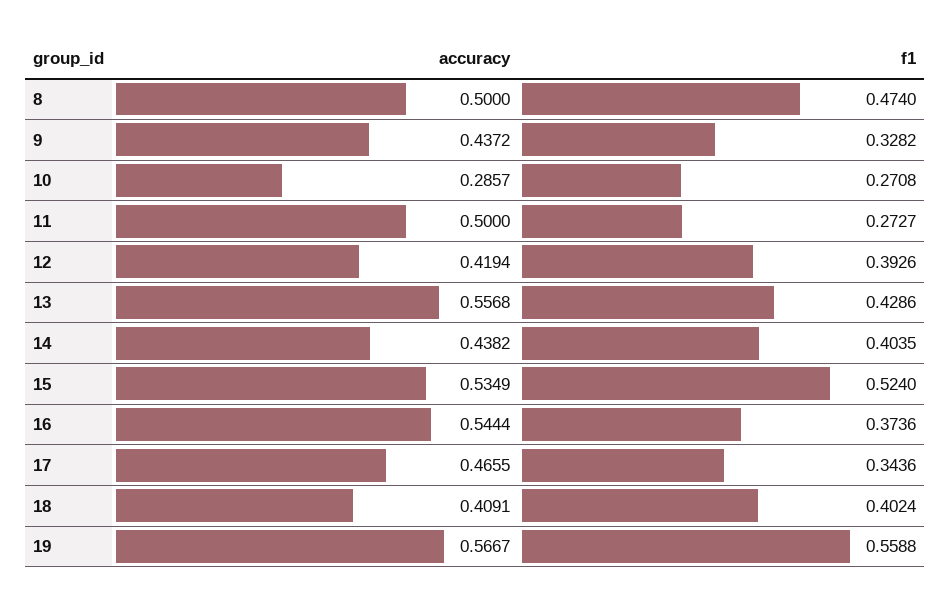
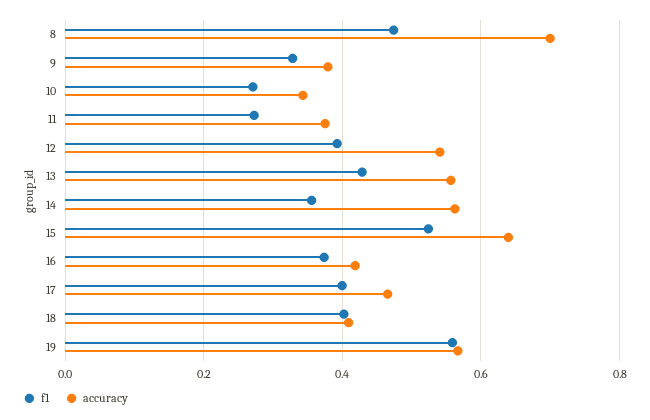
  {
    "accuracy": {
-     "8": 0.5,
+     "8": 0.7,
-     "9": 0.4372,
+     "9": 0.38,
-     "10": 0.2857,
+     "10": 0.34,
-     "11": 0.5,
+     "11": 0.38,
-     "12": 0.4194,
+     "12": 0.54,
      "13": 0.5568,
-     "14": 0.4382,
+     "14": 0.56,
-     "15": 0.5349,
+     "15": 0.64,
-     "16": 0.5444,
+     "16": 0.42,
      "17": 0.4655,
      "18": 0.4091,
      "19": 0.5667
    },
    "f1": {
      "8": 0.474,
      "9": 0.3282,
      "10": 0.2708,
      "11": 0.2727,
      "12": 0.3926,
      "13": 0.4286,
-     "14": 0.4035,
+     "14": 0.36,
      "15": 0.524,
      "16": 0.3736,
-     "17": 0.3436,
+     "17": 0.4,
      "18": 0.4024,
      "19": 0.5588
    }
  }

